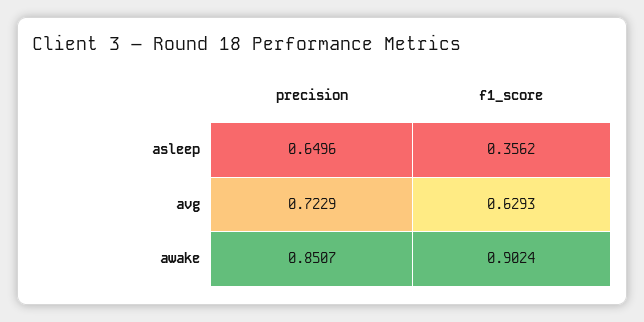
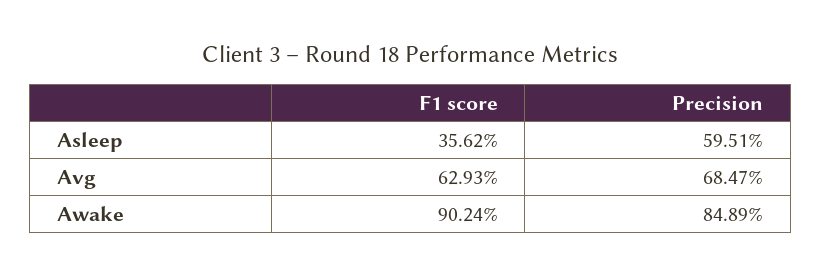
  {
    "precision": {
-     "asleep": 0.6496,
+     "asleep": 0.5951,
-     "avg": 0.7229,
+     "avg": 0.6847,
-     "awake": 0.8507
+     "awake": 0.8489
    },
    "f1_score": {
      "asleep": 0.3562,
      "avg": 0.6293,
      "awake": 0.9024
    }
  }

